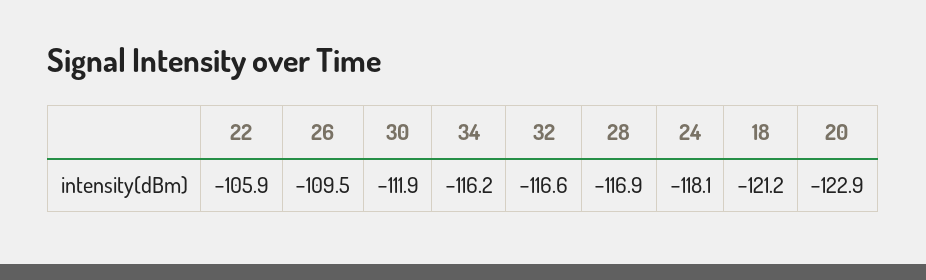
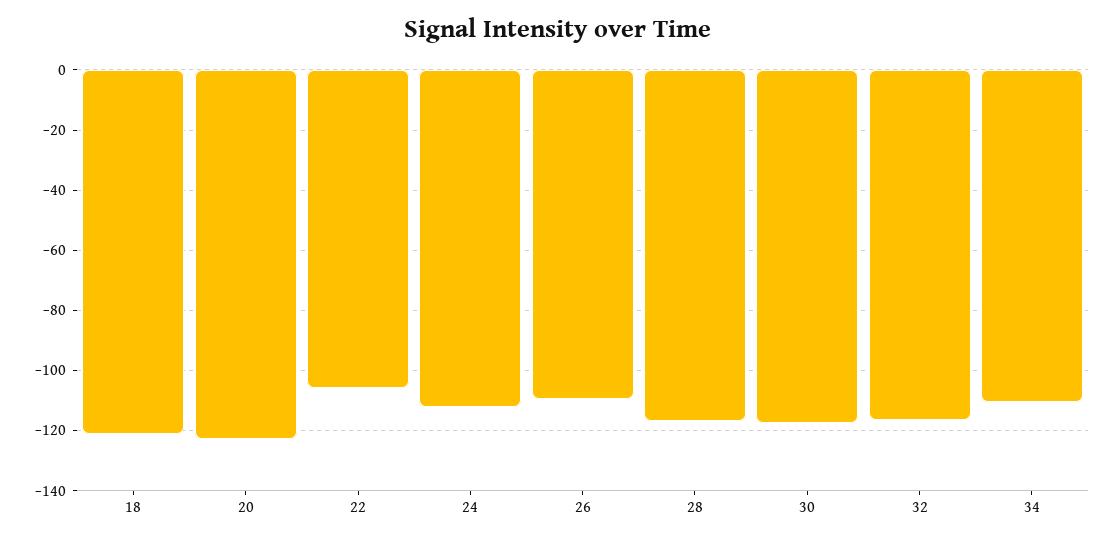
  {
    "22": -105.9,
    "26": -109.5,
-   "30": -111.9,
+   "30": -118,
-   "34": -116.2,
+   "34": -110,
    "32": -116.6,
    "28": -116.9,
-   "24": -118.1,
+   "24": -112,
    "18": -121.2,
    "20": -122.9
  }

